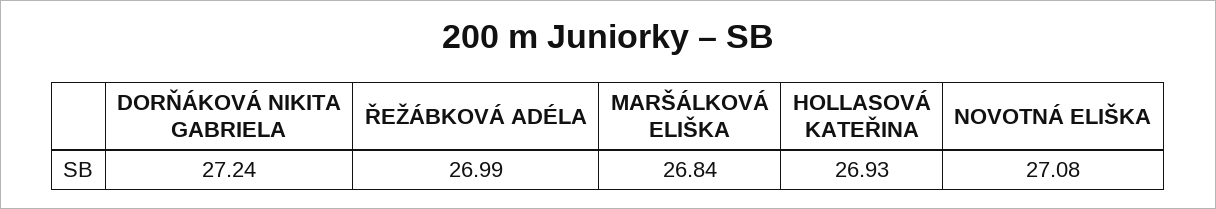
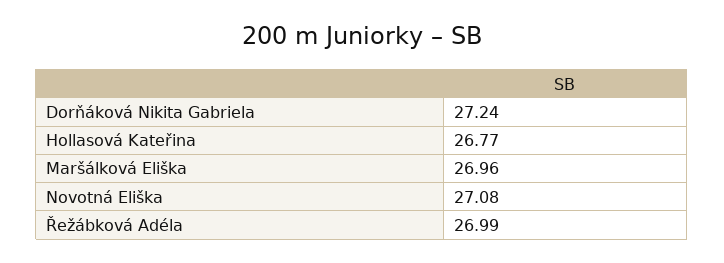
  {
    "DORŇÁKOVÁ NIKITA GABRIELA": 27.24,
    "ŘEŽÁBKOVÁ ADÉLA": 26.99,
-   "MARŠÁLKOVÁ ELIŠKA": 26.84,
+   "MARŠÁLKOVÁ ELIŠKA": 26.96,
-   "HOLLASOVÁ KATEŘINA": 26.93,
+   "HOLLASOVÁ KATEŘINA": 26.77,
    "NOVOTNÁ ELIŠKA": 27.08
  }

